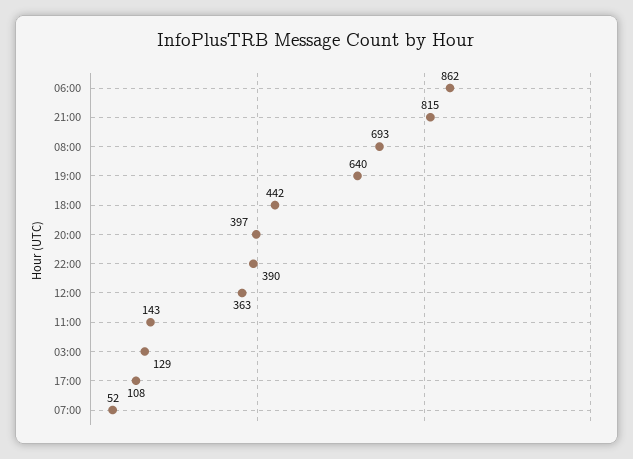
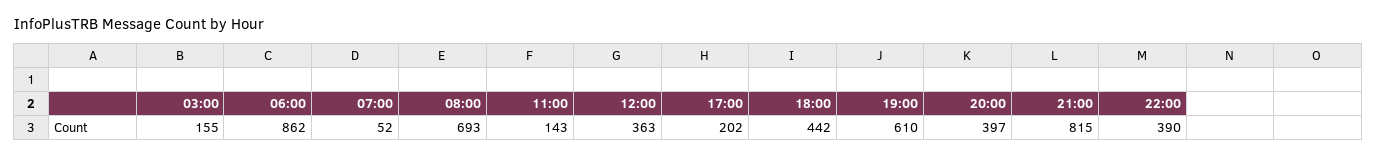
  {
    "06:00": 862,
    "21:00": 815,
    "08:00": 693,
-   "19:00": 640,
+   "19:00": 610,
    "18:00": 442,
    "20:00": 397,
    "22:00": 390,
    "12:00": 363,
    "11:00": 143,
-   "03:00": 129,
+   "03:00": 155,
-   "17:00": 108,
+   "17:00": 202,
    "07:00": 52
  }

